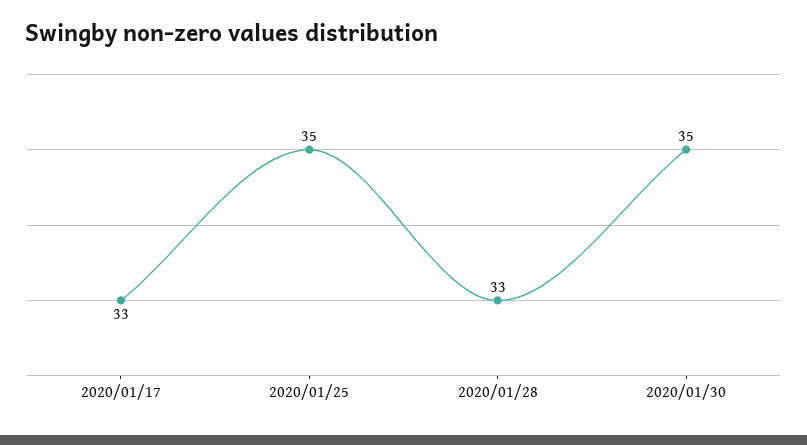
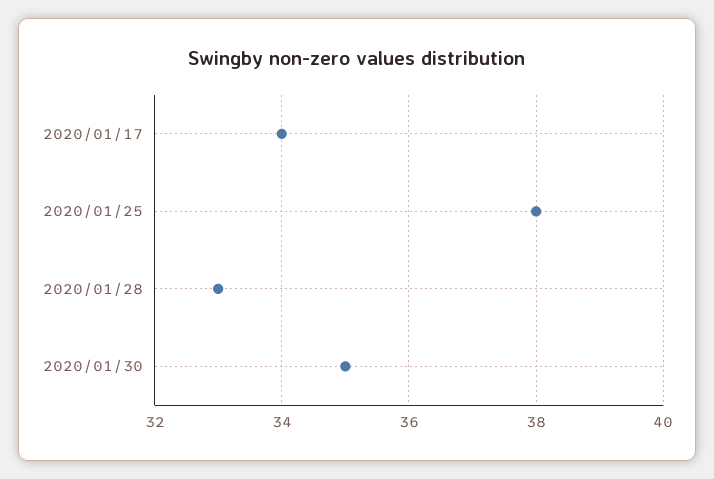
  {
-   "2020/01/17": 33,
+   "2020/01/17": 34,
-   "2020/01/25": 35,
+   "2020/01/25": 38,
    "2020/01/28": 33,
    "2020/01/30": 35
  }

